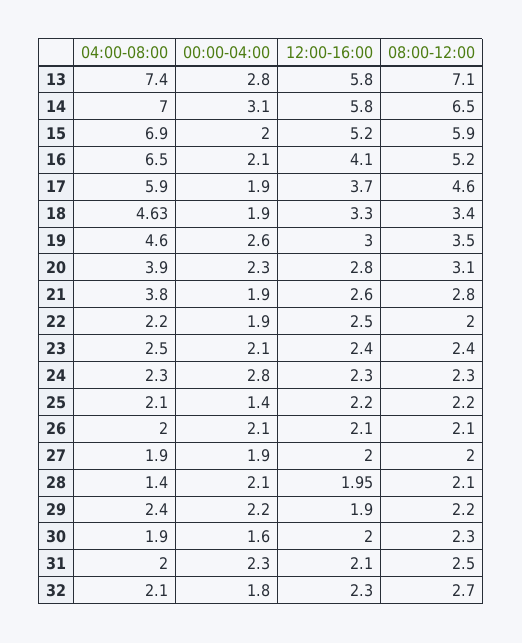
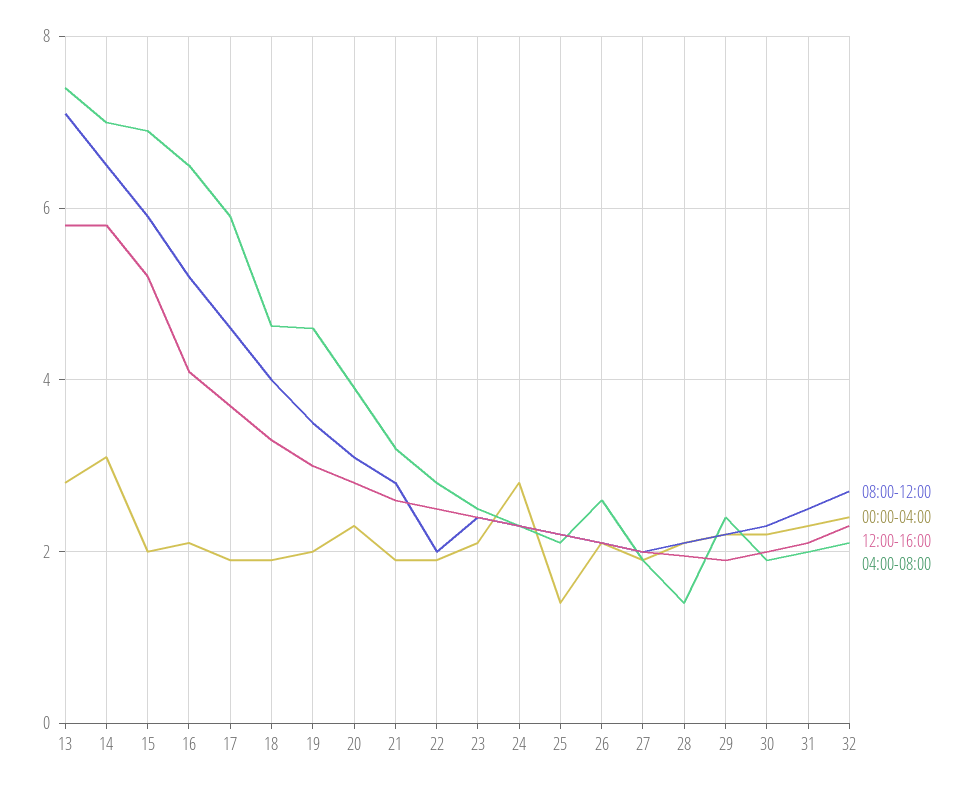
  {
    "04:00-08:00": {
      "13": 7.4,
      "14": 7,
      "15": 6.9,
      "16": 6.5,
      "17": 5.9,
      "18": 4.63,
      "19": 4.6,
      "20": 3.9,
-     "21": 3.8,
+     "21": 3.2,
-     "22": 2.2,
+     "22": 2.8,
      "23": 2.5,
      "24": 2.3,
      "25": 2.1,
-     "26": 2,
+     "26": 2.6,
      "27": 1.9,
      "28": 1.4,
      "29": 2.4,
      "30": 1.9,
      "31": 2,
      "32": 2.1
    },
    "00:00-04:00": {
      "13": 2.8,
      "14": 3.1,
      "15": 2,
      "16": 2.1,
      "17": 1.9,
      "18": 1.9,
-     "19": 2.6,
+     "19": 2,
      "20": 2.3,
      "21": 1.9,
      "22": 1.9,
      "23": 2.1,
      "24": 2.8,
      "25": 1.4,
      "26": 2.1,
      "27": 1.9,
      "28": 2.1,
      "29": 2.2,
-     "30": 1.6,
+     "30": 2.2,
      "31": 2.3,
-     "32": 1.8
+     "32": 2.4
    },
    "12:00-16:00": {
      "13": 5.8,
      "14": 5.8,
      "15": 5.2,
      "16": 4.1,
      "17": 3.7,
      "18": 3.3,
      "19": 3,
      "20": 2.8,
      "21": 2.6,
      "22": 2.5,
      "23": 2.4,
      "24": 2.3,
      "25": 2.2,
      "26": 2.1,
      "27": 2,
      "28": 1.95,
      "29": 1.9,
      "30": 2,
      "31": 2.1,
      "32": 2.3
    },
    "08:00-12:00": {
      "13": 7.1,
      "14": 6.5,
      "15": 5.9,
      "16": 5.2,
      "17": 4.6,
-     "18": 3.4,
+     "18": 4,
      "19": 3.5,
      "20": 3.1,
      "21": 2.8,
      "22": 2,
      "23": 2.4,
      "24": 2.3,
      "25": 2.2,
      "26": 2.1,
      "27": 2,
      "28": 2.1,
      "29": 2.2,
      "30": 2.3,
      "31": 2.5,
      "32": 2.7
    }
  }

